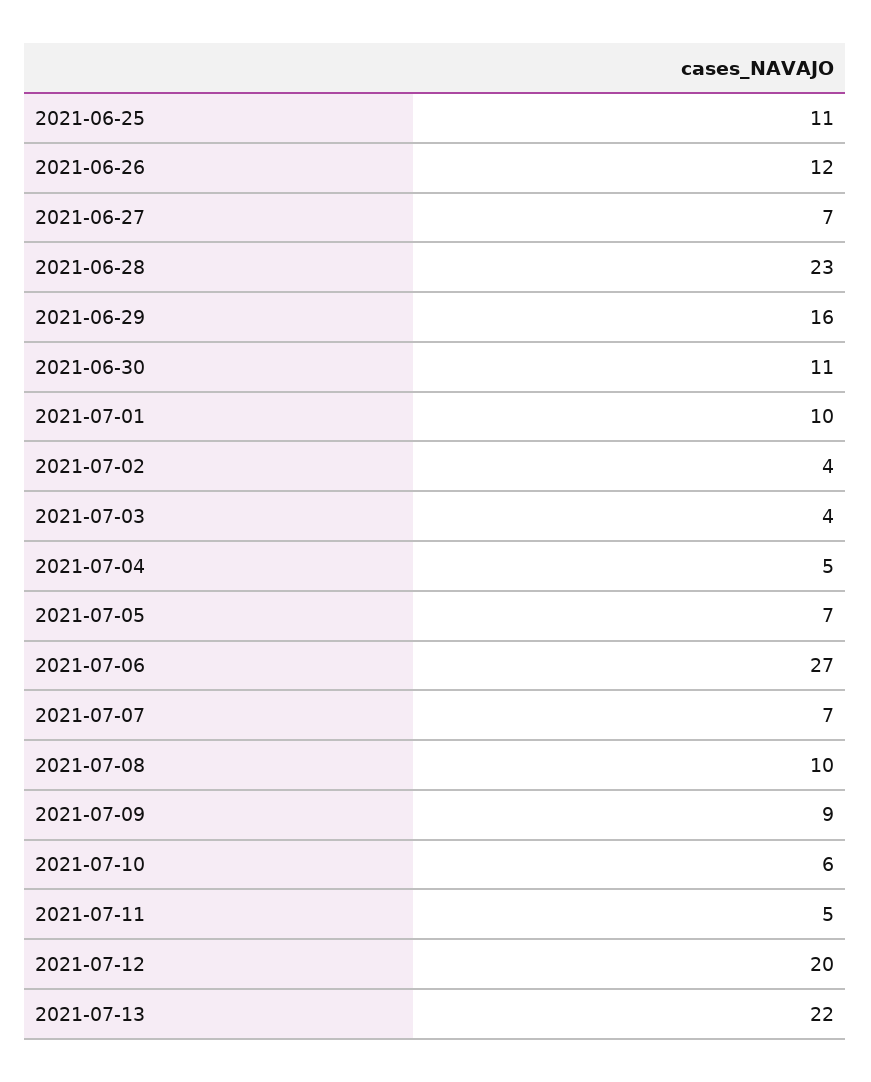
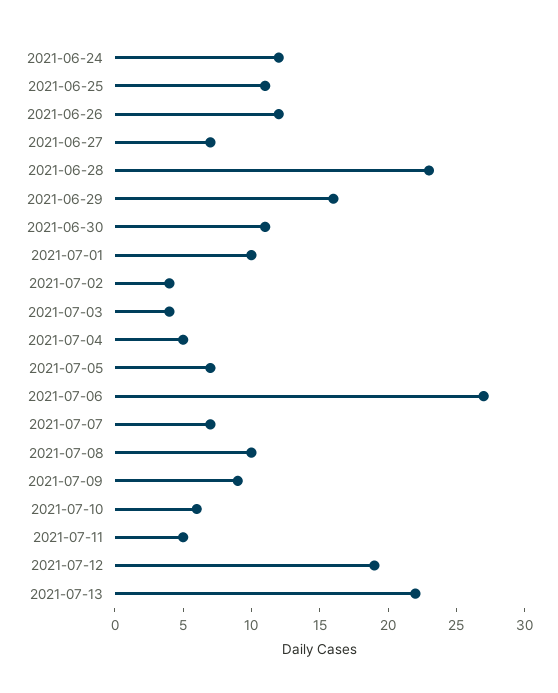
  {
    "2021-06-25": 11,
    "2021-06-26": 12,
    "2021-06-27": 7,
    "2021-06-28": 23,
    "2021-06-29": 16,
    "2021-06-30": 11,
    "2021-07-01": 10,
    "2021-07-02": 4,
    "2021-07-03": 4,
    "2021-07-04": 5,
    "2021-07-05": 7,
    "2021-07-06": 27,
    "2021-07-07": 7,
    "2021-07-08": 10,
    "2021-07-09": 9,
    "2021-07-10": 6,
    "2021-07-11": 5,
-   "2021-07-12": 20,
+   "2021-07-12": 19,
-   "2021-07-13": 22
+   "2021-07-13": 22,
+   "2021-06-24": 12
  }

